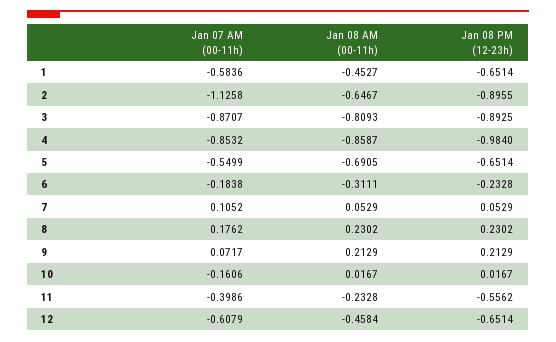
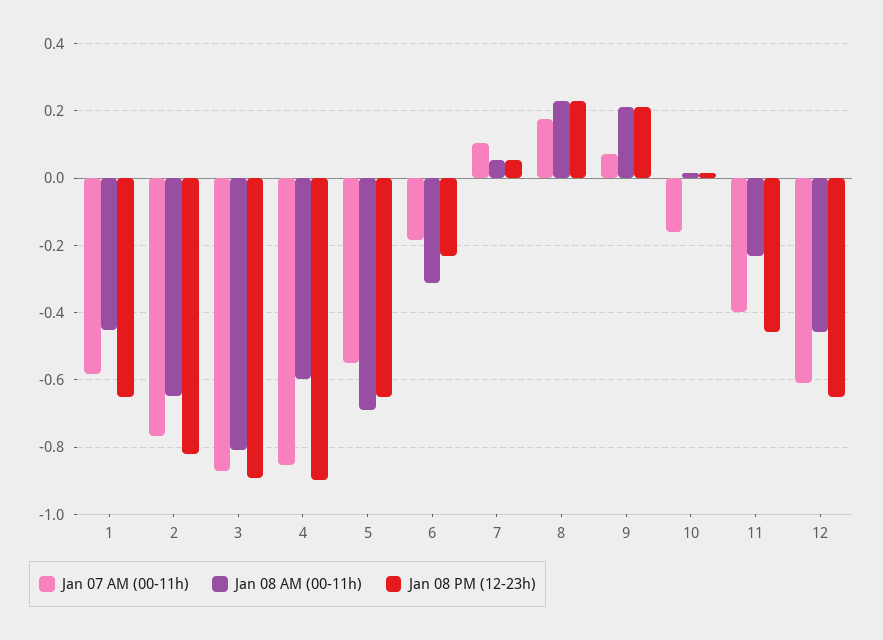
  {
    "Jan 07 AM (00-11h)": {
      "1": -0.5836,
-     "2": -1.1258,
+     "2": -0.76,
      "3": -0.8707,
      "4": -0.8532,
      "5": -0.5499,
      "6": -0.1838,
      "7": 0.1052,
      "8": 0.1762,
      "9": 0.0717,
      "10": -0.1606,
      "11": -0.3986,
      "12": -0.6079
    },
    "Jan 08 AM (00-11h)": {
      "1": -0.4527,
      "2": -0.6467,
      "3": -0.8093,
-     "4": -0.8587,
+     "4": -0.6,
      "5": -0.6905,
      "6": -0.3111,
      "7": 0.0529,
      "8": 0.2302,
      "9": 0.2129,
      "10": 0.0167,
      "11": -0.2328,
      "12": -0.4584
    },
    "Jan 08 PM (12-23h)": {
      "1": -0.6514,
-     "2": -0.8955,
+     "2": -0.82,
      "3": -0.8925,
-     "4": -0.984,
+     "4": -0.9,
      "5": -0.6514,
      "6": -0.2328,
      "7": 0.0529,
      "8": 0.2302,
      "9": 0.2129,
      "10": 0.0167,
-     "11": -0.5562,
+     "11": -0.46,
      "12": -0.6514
    }
  }

